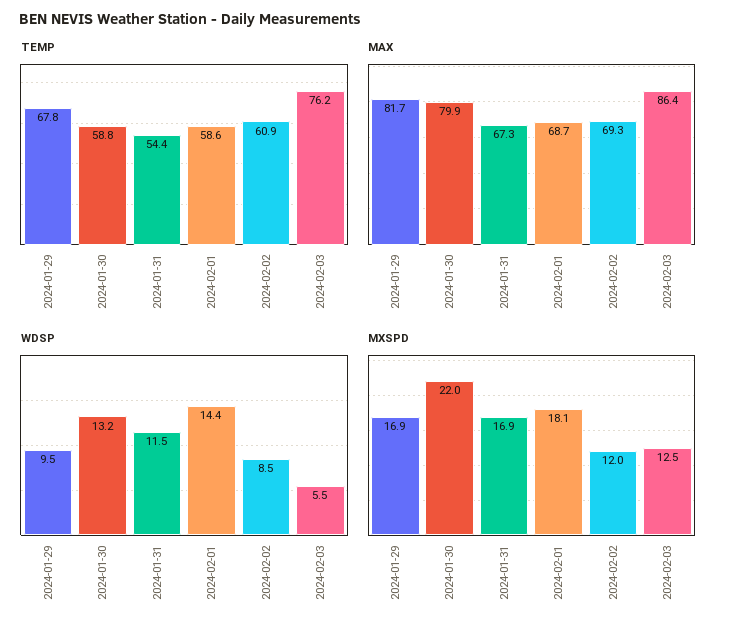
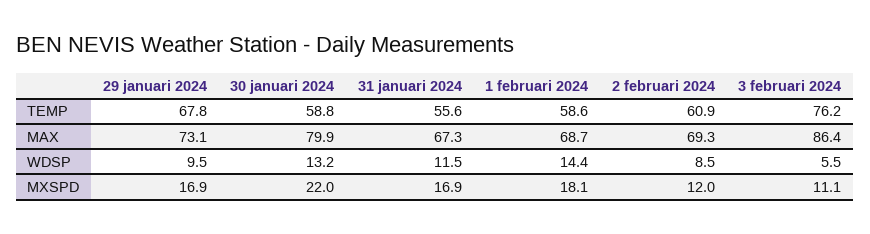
  {
    "TEMP": {
      "2024-01-29": 67.8,
      "2024-01-30": 58.8,
-     "2024-01-31": 54.4,
+     "2024-01-31": 55.6,
      "2024-02-01": 58.6,
      "2024-02-02": 60.9,
      "2024-02-03": 76.2
    },
    "MAX": {
-     "2024-01-29": 81.7,
+     "2024-01-29": 73.1,
      "2024-01-30": 79.9,
      "2024-01-31": 67.3,
      "2024-02-01": 68.7,
      "2024-02-02": 69.3,
      "2024-02-03": 86.4
    },
    "WDSP": {
      "2024-01-29": 9.5,
      "2024-01-30": 13.2,
      "2024-01-31": 11.5,
      "2024-02-01": 14.4,
      "2024-02-02": 8.5,
      "2024-02-03": 5.5
    },
    "MXSPD": {
      "2024-01-29": 16.9,
      "2024-01-30": 22,
      "2024-01-31": 16.9,
      "2024-02-01": 18.1,
      "2024-02-02": 12,
-     "2024-02-03": 12.5
+     "2024-02-03": 11.1
    }
  }

